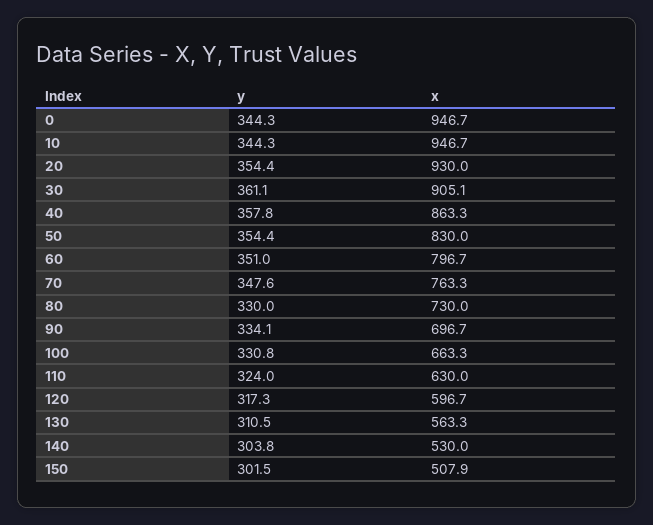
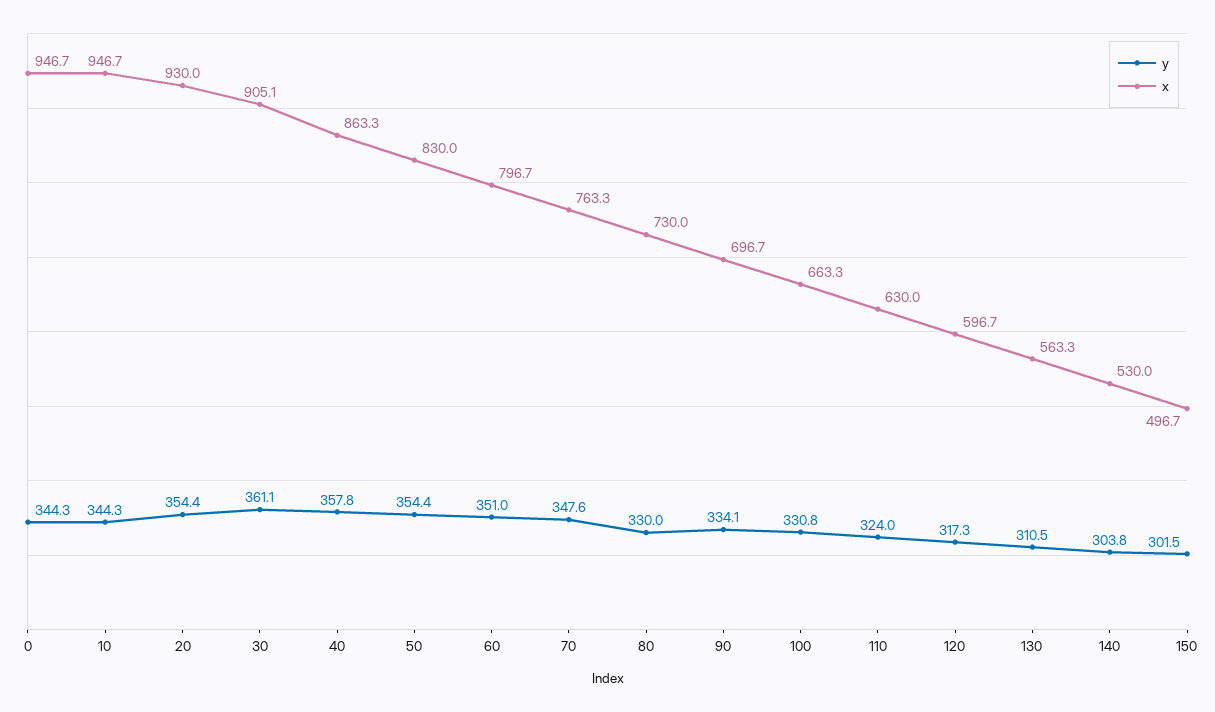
  {
    "y": {
      "0": 344.3,
      "10": 344.3,
      "20": 354.4,
      "30": 361.1,
      "40": 357.8,
      "50": 354.4,
      "60": 351,
      "70": 347.6,
      "80": 330,
      "90": 334.1,
      "100": 330.8,
      "110": 324,
      "120": 317.3,
      "130": 310.5,
      "140": 303.8,
      "150": 301.5
    },
    "x": {
      "0": 946.7,
      "10": 946.7,
      "20": 930,
      "30": 905.1,
      "40": 863.3,
      "50": 830,
      "60": 796.7,
      "70": 763.3,
      "80": 730,
      "90": 696.7,
      "100": 663.3,
      "110": 630,
      "120": 596.7,
      "130": 563.3,
      "140": 530,
-     "150": 507.9
+     "150": 496.7
    }
  }

